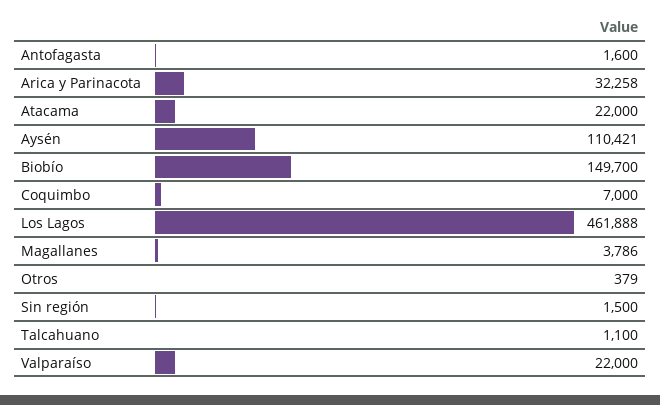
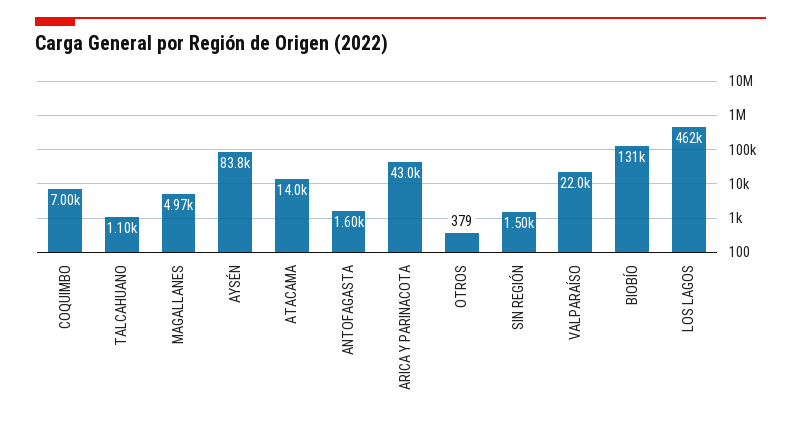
  {
    "Antofagasta": 1600,
-   "Arica y Parinacota": 32258,
+   "Arica y Parinacota": 43000,
-   "Atacama": 22000,
+   "Atacama": 14000,
-   "Aysén": 110421,
+   "Aysén": 83800,
-   "Biobío": 149700,
+   "Biobío": 131000,
    "Coquimbo": 7000,
    "Los Lagos": 461888,
-   "Magallanes": 3786,
+   "Magallanes": 4970,
    "Otros": 379,
    "Sin región": 1500,
    "Talcahuano": 1100,
    "Valparaíso": 22000
  }

